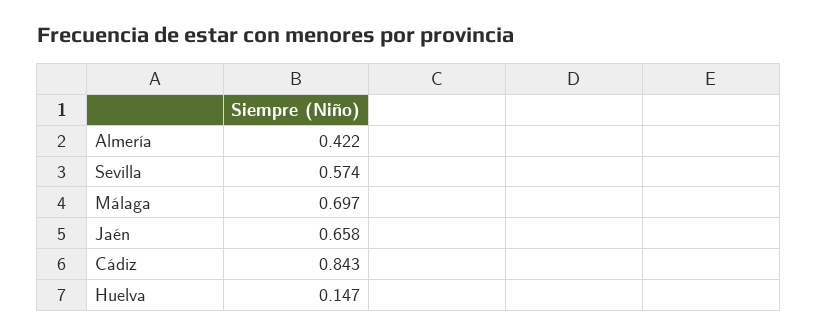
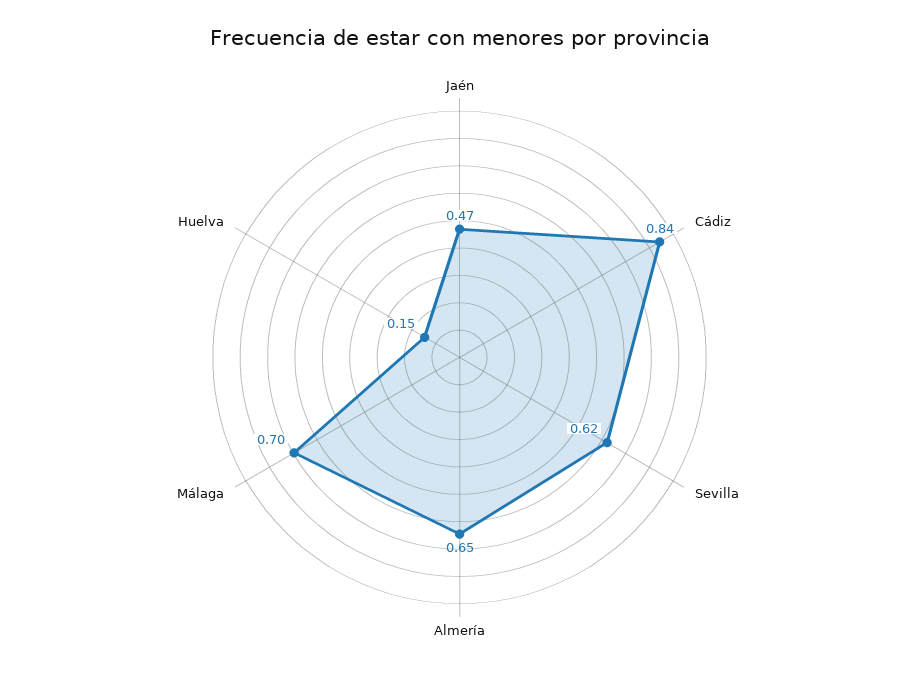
  {
-   "Almería": 0.422,
+   "Almería": 0.65,
-   "Sevilla": 0.574,
+   "Sevilla": 0.62,
    "Málaga": 0.697,
-   "Jaén": 0.658,
+   "Jaén": 0.47,
    "Cádiz": 0.843,
    "Huelva": 0.147
  }

